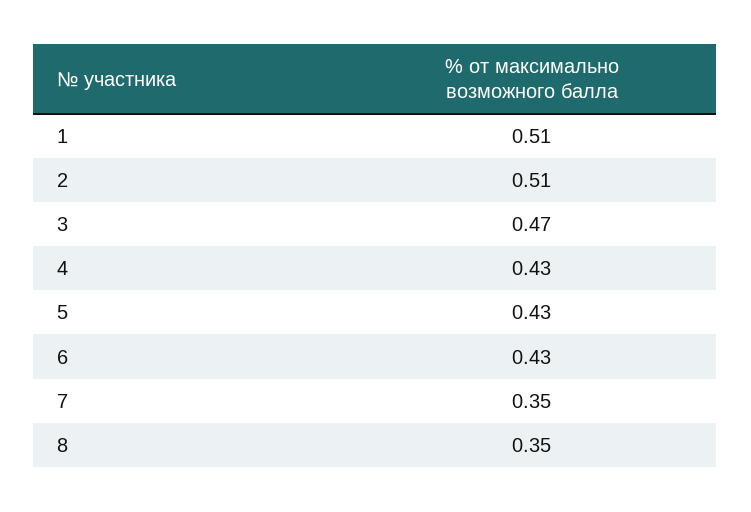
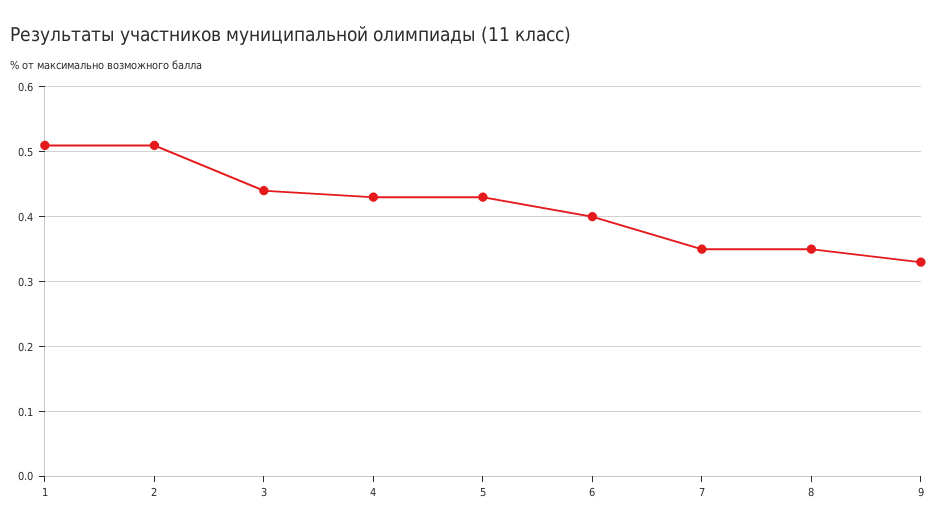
  {
    "1": 0.51,
    "2": 0.51,
-   "3": 0.47,
+   "3": 0.44,
    "4": 0.43,
    "5": 0.43,
-   "6": 0.43,
+   "6": 0.4,
    "7": 0.35,
-   "8": 0.35
+   "8": 0.35,
+   "9": 0.33
  }

